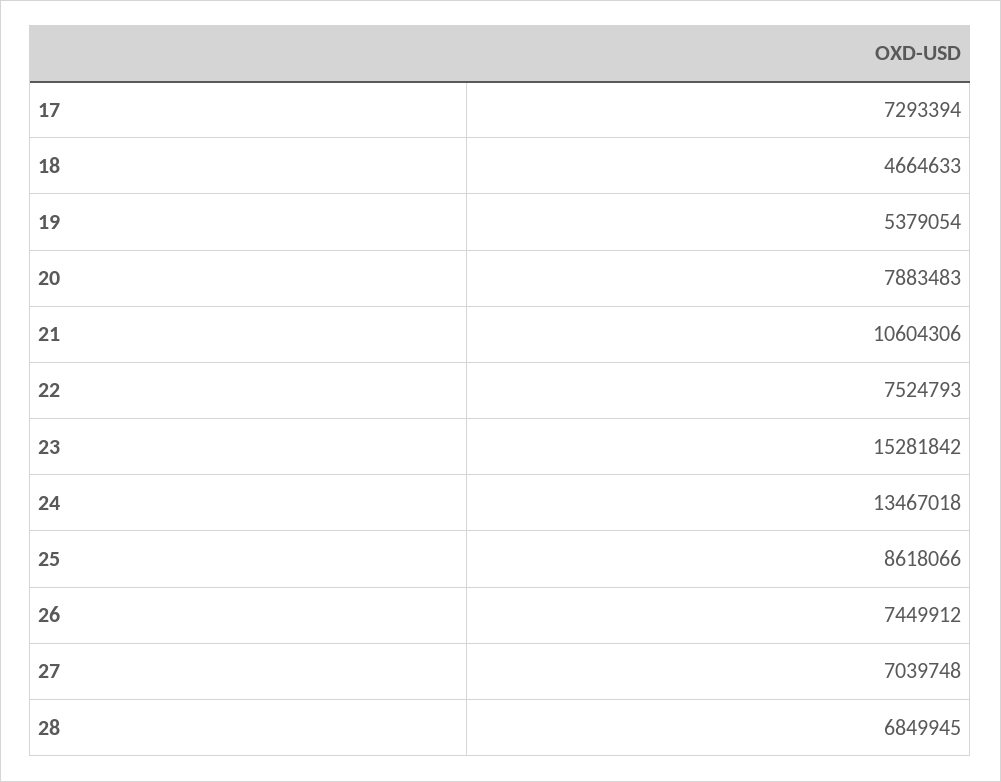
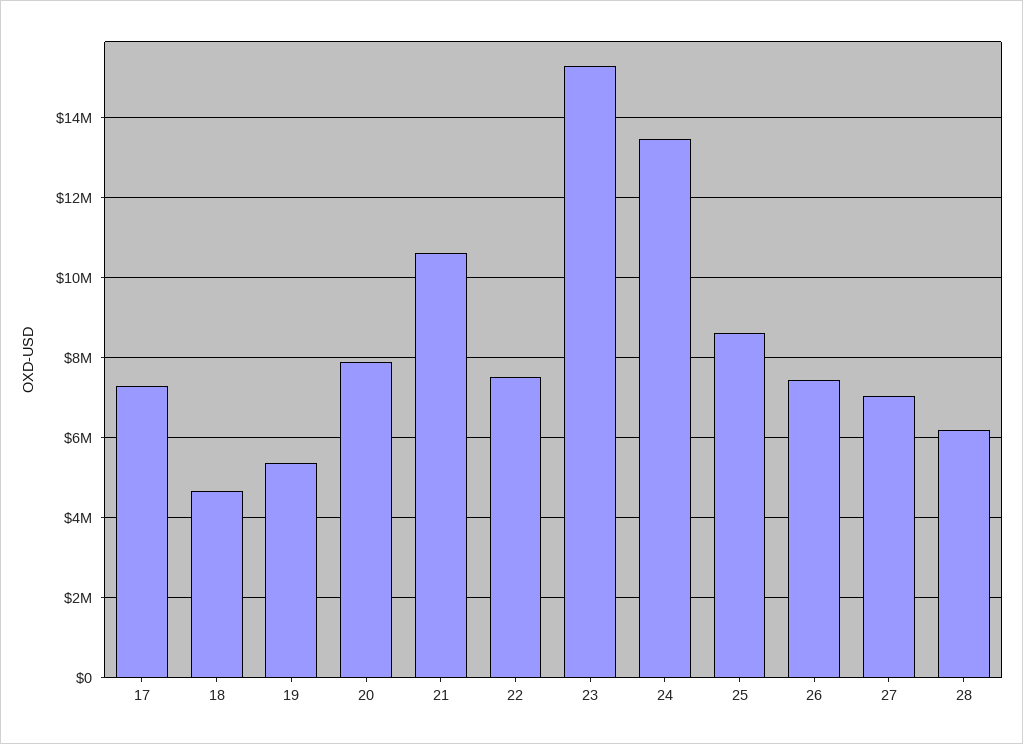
  {
    "17": 7293394,
    "18": 4664633,
    "19": 5379054,
    "20": 7883483,
    "21": 10604306,
    "22": 7524793,
    "23": 15281842,
    "24": 13467018,
    "25": 8618066,
    "26": 7449912,
    "27": 7039748,
-   "28": 6849945
+   "28": 6200000
  }

